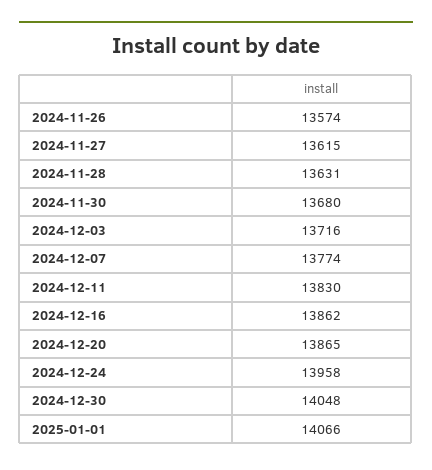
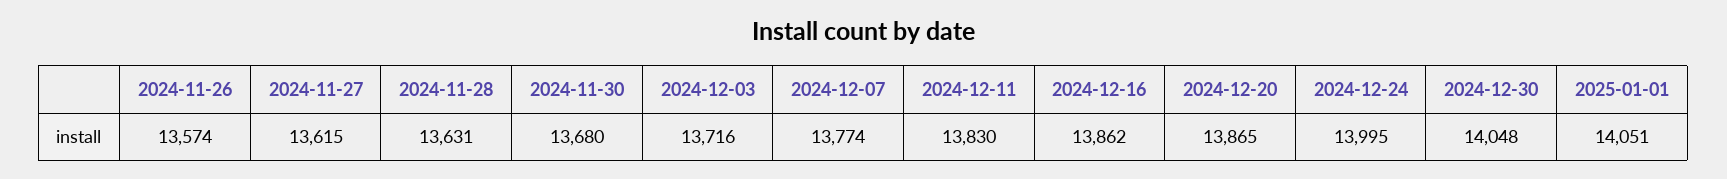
  {
    "2024-11-26": 13574,
    "2024-11-27": 13615,
    "2024-11-28": 13631,
    "2024-11-30": 13680,
    "2024-12-03": 13716,
    "2024-12-07": 13774,
    "2024-12-11": 13830,
    "2024-12-16": 13862,
    "2024-12-20": 13865,
-   "2024-12-24": 13958,
+   "2024-12-24": 13995,
    "2024-12-30": 14048,
-   "2025-01-01": 14066
+   "2025-01-01": 14051
  }

